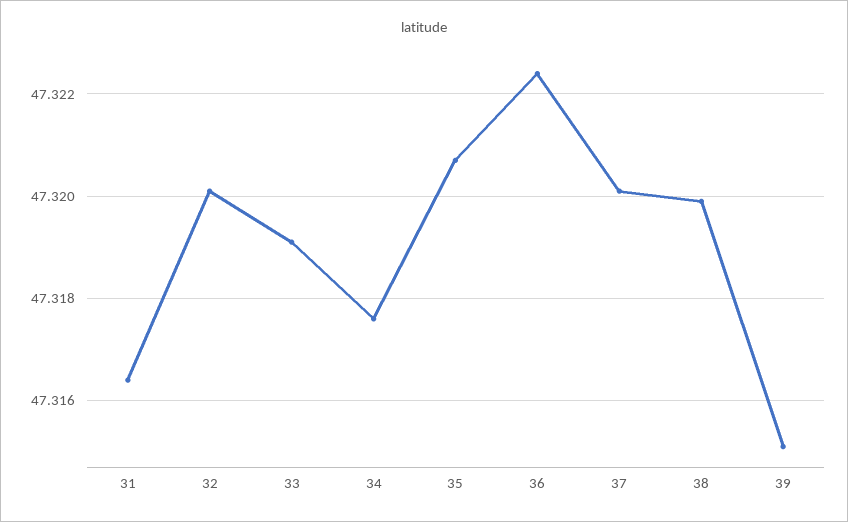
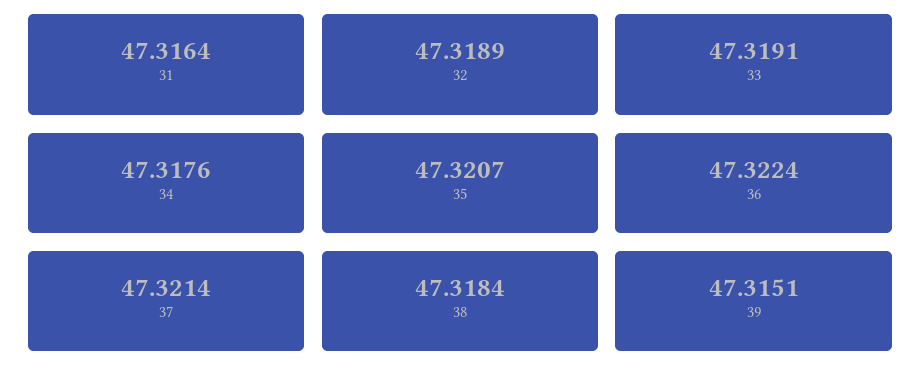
  {
    "31": 47.3164,
-   "32": 47.32,
+   "32": 47.3189,
    "33": 47.3191,
    "34": 47.3176,
    "35": 47.3207,
    "36": 47.3224,
-   "37": 47.32,
+   "37": 47.3214,
-   "38": 47.32,
+   "38": 47.3184,
    "39": 47.3151
  }

